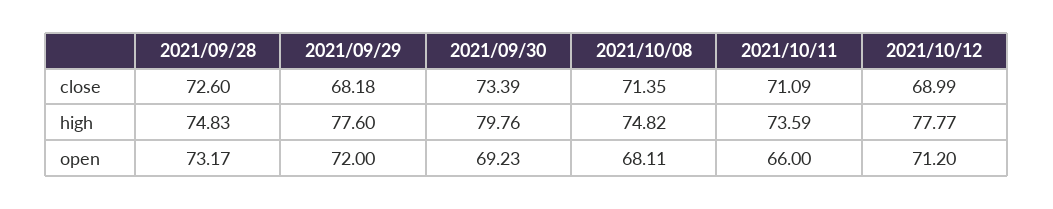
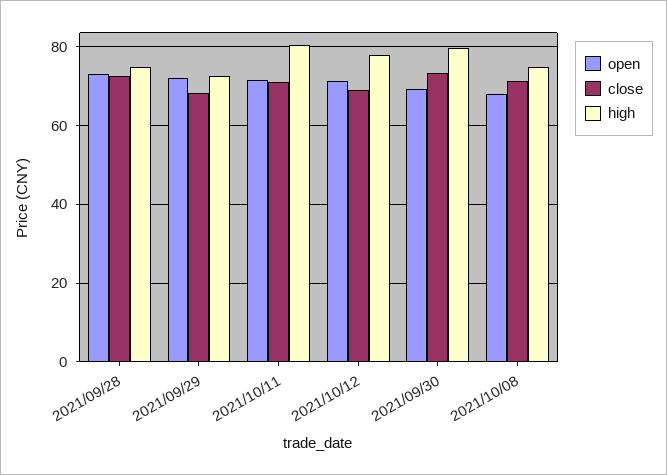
  {
    "close": {
      "2021/09/28": 72.6,
      "2021/09/29": 68.18,
      "2021/09/30": 73.39,
      "2021/10/08": 71.35,
      "2021/10/11": 71.09,
      "2021/10/12": 68.99
    },
    "high": {
      "2021/09/28": 74.83,
-     "2021/09/29": 77.6,
+     "2021/09/29": 72,
      "2021/09/30": 79.76,
      "2021/10/08": 74.82,
-     "2021/10/11": 73.59,
+     "2021/10/11": 80,
      "2021/10/12": 77.77
    },
    "open": {
      "2021/09/28": 73.17,
      "2021/09/29": 72,
      "2021/09/30": 69.23,
      "2021/10/08": 68.11,
-     "2021/10/11": 66,
+     "2021/10/11": 72,
      "2021/10/12": 71.2
    }
  }

